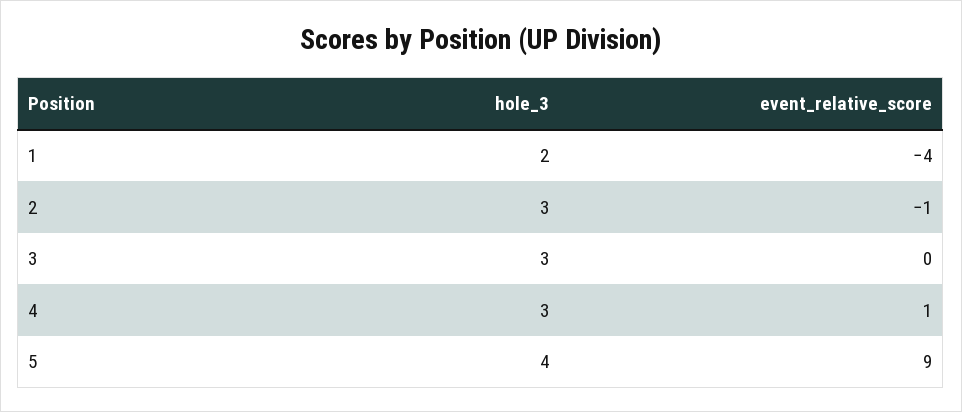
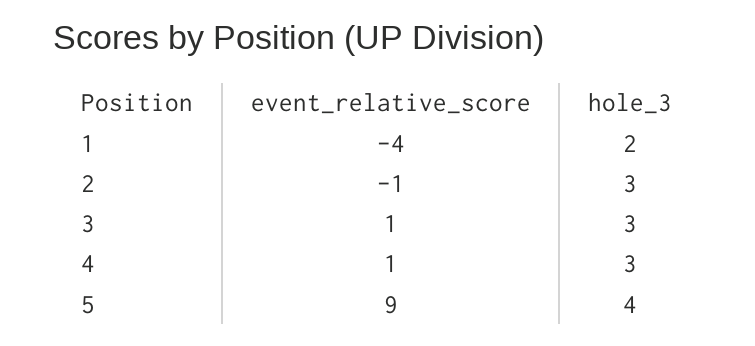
  {
    "hole_3": {
      "1": 2,
      "2": 3,
      "3": 3,
      "4": 3,
      "5": 4
    },
    "event_relative_score": {
      "1": -4,
      "2": -1,
-     "3": 0,
+     "3": 1,
      "4": 1,
      "5": 9
    }
  }

